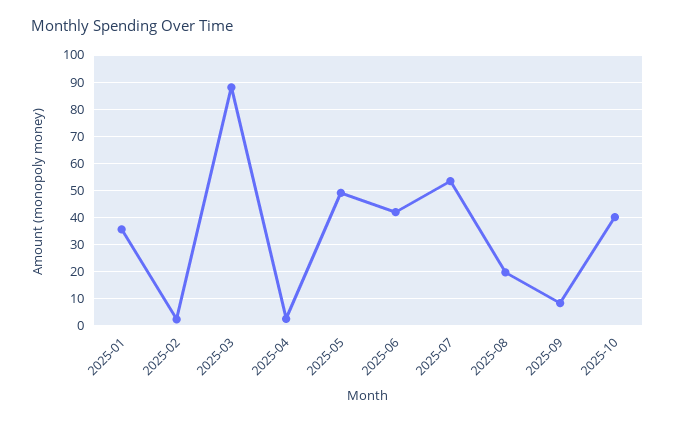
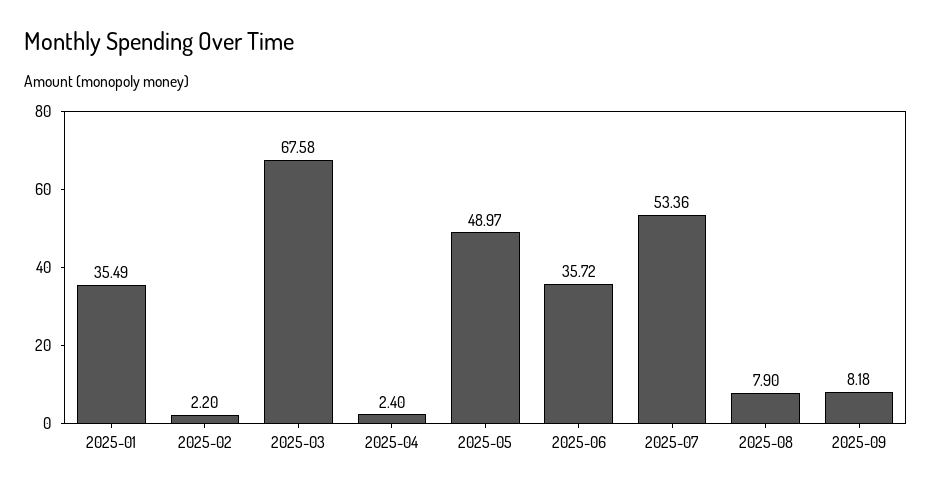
  {
    "2025-01": 35.49,
    "2025-02": 2.2,
-   "2025-03": 87.5,
+   "2025-03": 67.58,
    "2025-04": 2.4,
    "2025-05": 48.97,
-   "2025-06": 42.5,
+   "2025-06": 35.72,
    "2025-07": 53.36,
-   "2025-08": 20,
+   "2025-08": 7.9,
-   "2025-09": 8.18,
+   "2025-09": 8.18
-   "2025-10": 40
  }

